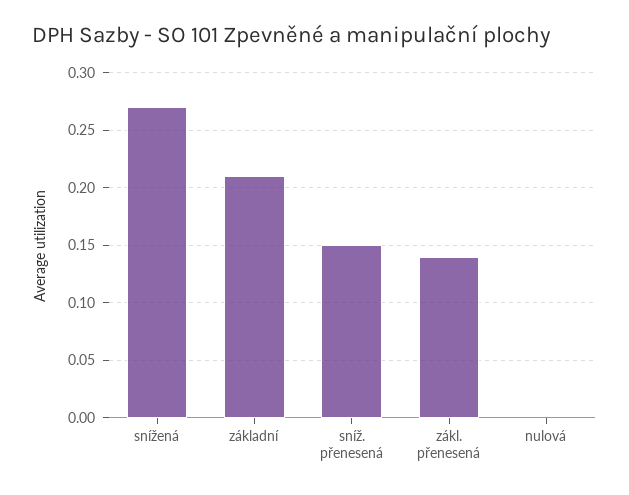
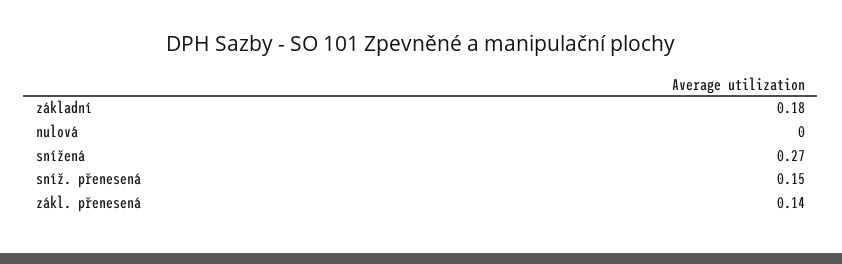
  {
    "snížená": 0.27,
-   "základní": 0.21,
+   "základní": 0.18,
    "sníž. přenesená": 0.15,
    "zákl. přenesená": 0.14,
    "nulová": 0
  }

